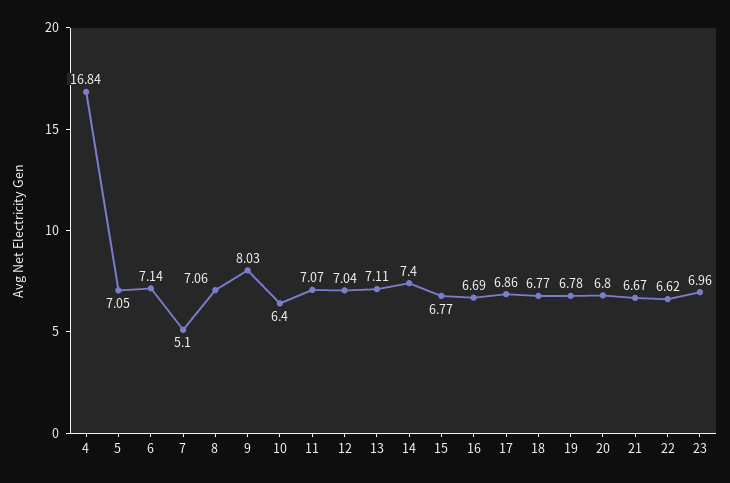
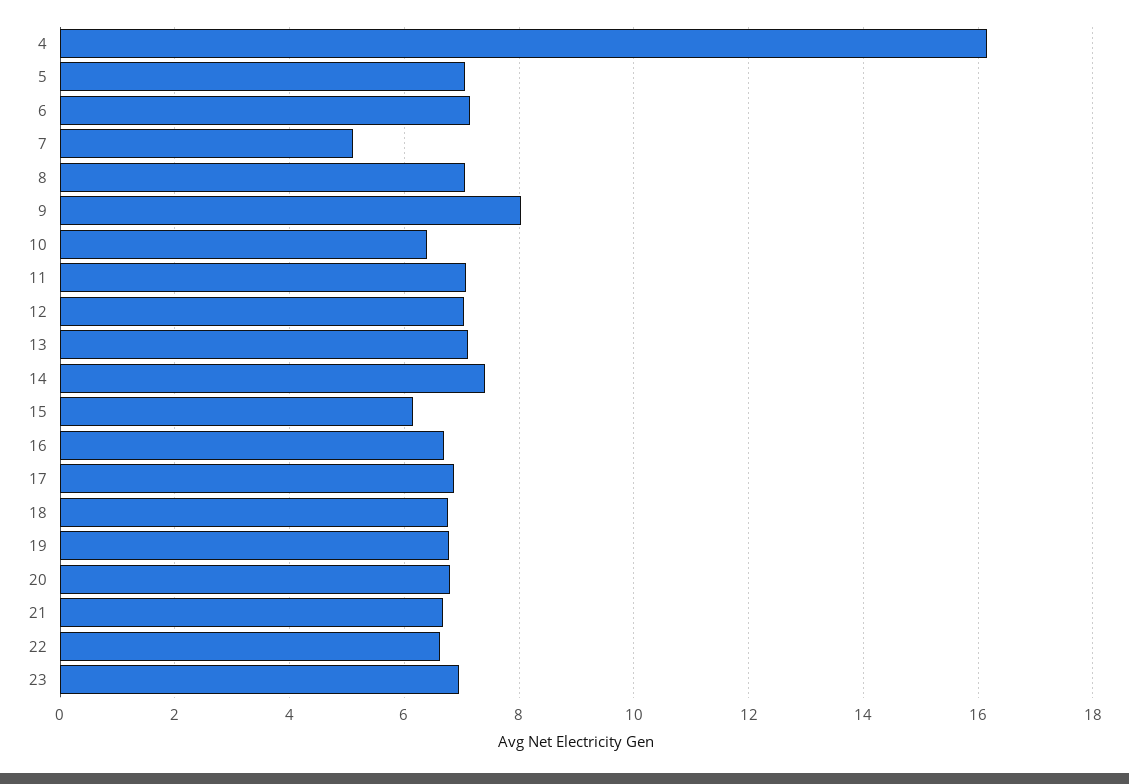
  {
-   "4": 16.84,
+   "4": 16.2,
    "5": 7.05,
    "6": 7.14,
    "7": 5.1,
    "8": 7.06,
    "9": 8.03,
    "10": 6.4,
    "11": 7.07,
    "12": 7.04,
    "13": 7.11,
    "14": 7.4,
-   "15": 6.77,
+   "15": 6.2,
    "16": 6.69,
    "17": 6.86,
    "18": 6.77,
    "19": 6.78,
    "20": 6.8,
    "21": 6.67,
    "22": 6.62,
    "23": 6.96
  }

